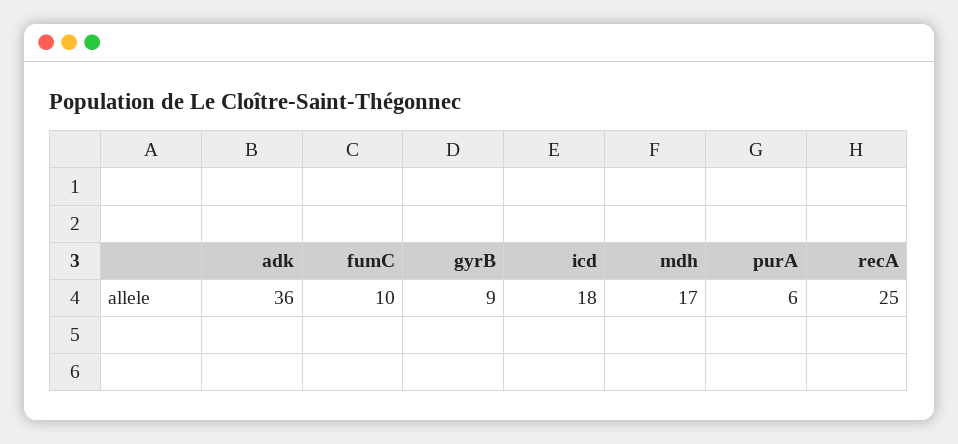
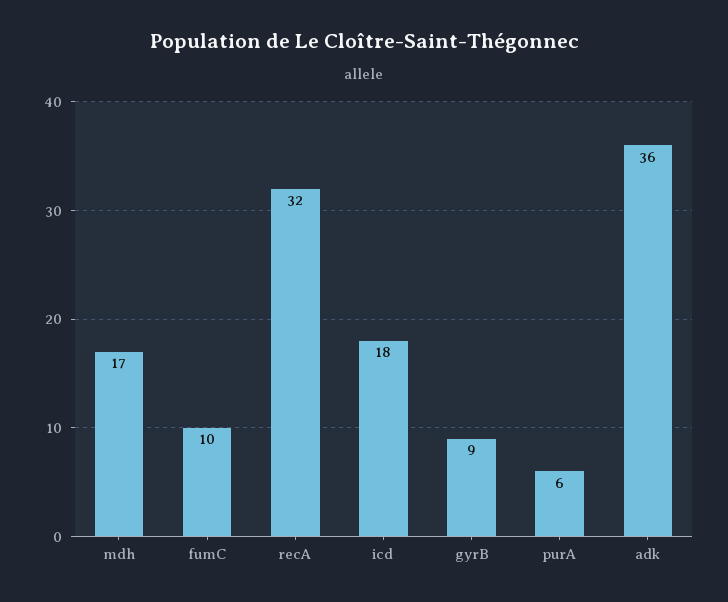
  {
    "adk": 36,
    "fumC": 10,
    "gyrB": 9,
    "icd": 18,
    "mdh": 17,
    "purA": 6,
-   "recA": 25
+   "recA": 32
  }

